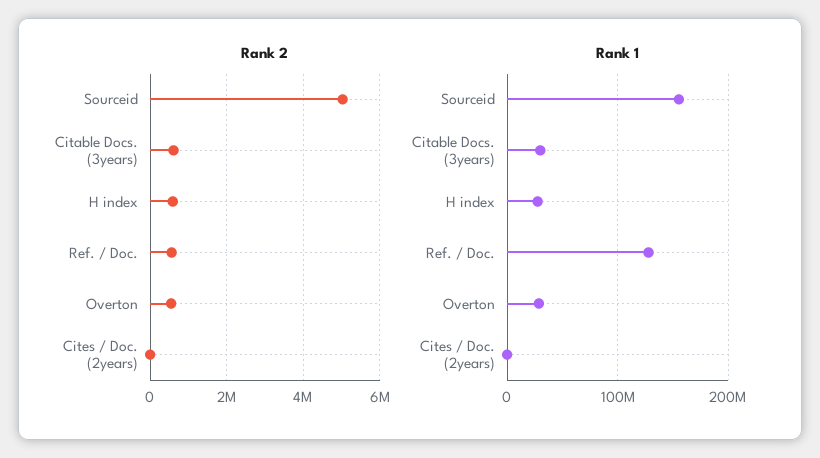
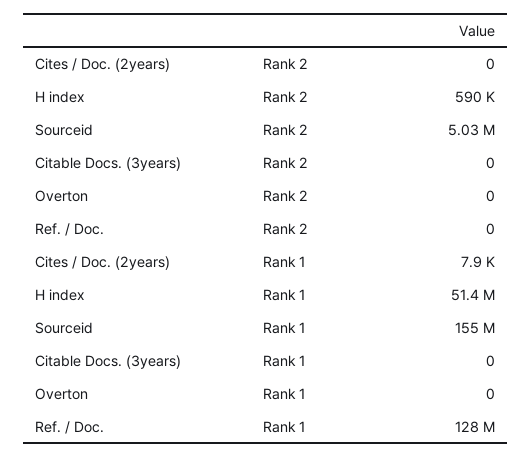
  {
    "Rank 2": {
      "Sourceid": 5030000,
-     "Citable Docs. (3years)": 600000,
+     "Citable Docs. (3years)": 0,
      "H index": 590000,
-     "Ref. / Doc.": 600000,
+     "Ref. / Doc.": 0,
-     "Overton": 600000,
+     "Overton": 0,
      "Cites / Doc. (2years)": 0
    },
    "Rank 1": {
      "Sourceid": 155000000,
-     "Citable Docs. (3years)": 30000000,
+     "Citable Docs. (3years)": 0,
-     "H index": 30000000,
+     "H index": 51400000,
      "Ref. / Doc.": 128000000,
-     "Overton": 30000000,
+     "Overton": 0,
      "Cites / Doc. (2years)": 7900
    }
  }

